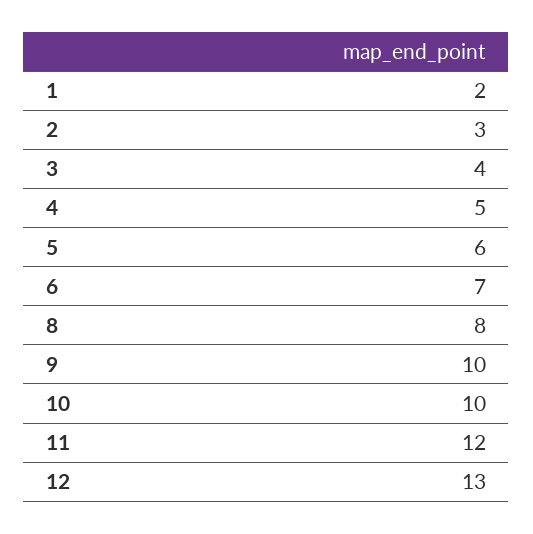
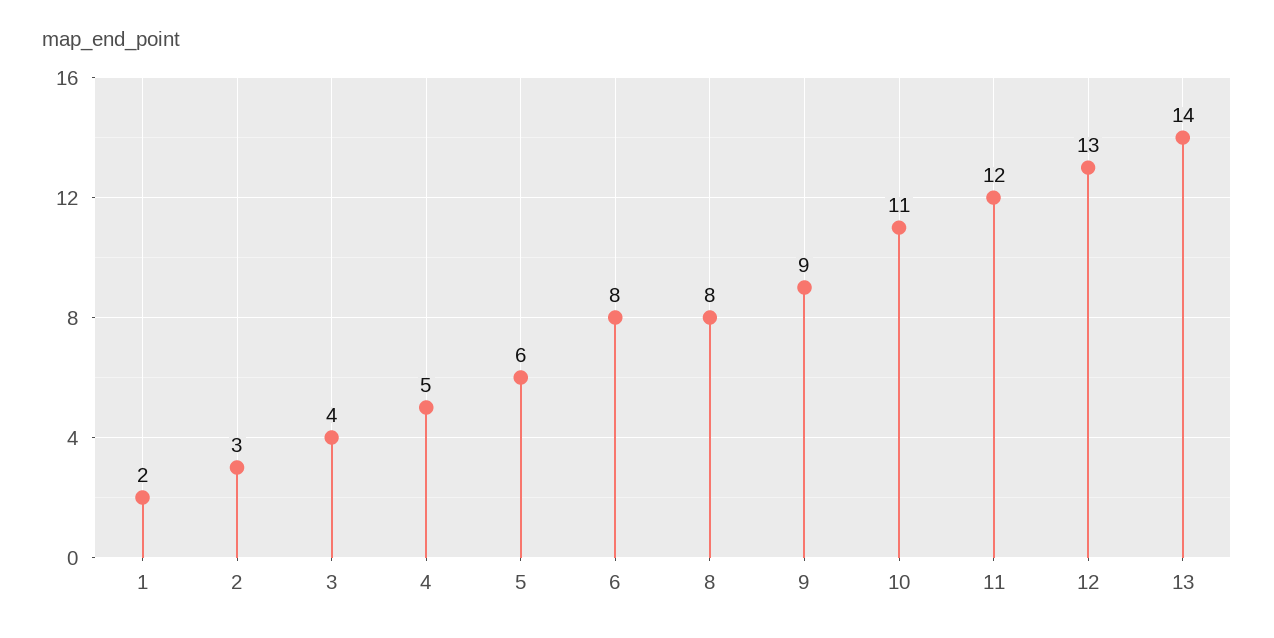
  {
    "1": 2,
    "2": 3,
    "3": 4,
    "4": 5,
    "5": 6,
-   "6": 7,
+   "6": 8,
    "8": 8,
-   "9": 10,
+   "9": 9,
-   "10": 10,
+   "10": 11,
    "11": 12,
-   "12": 13
+   "12": 13,
+   "13": 14
  }

